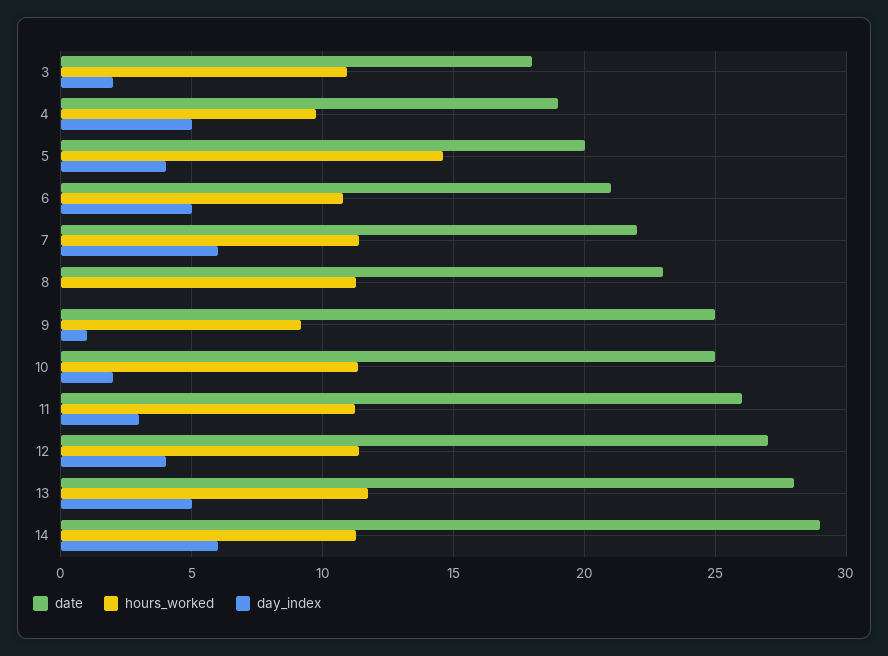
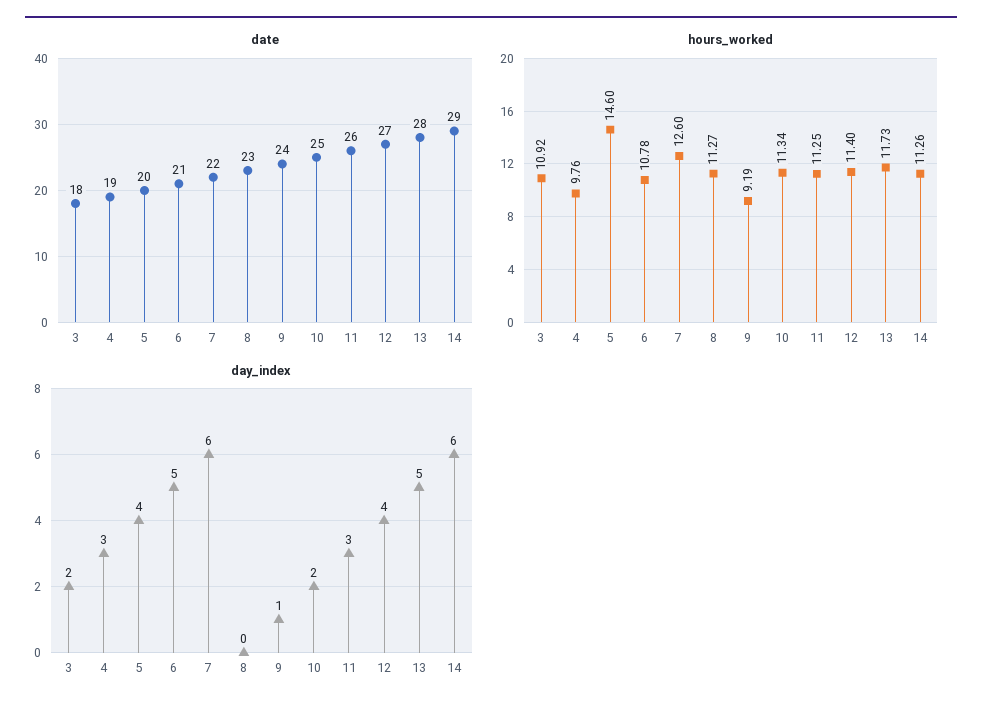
  {
    "date": {
      "3": 18,
      "4": 19,
      "5": 20,
      "6": 21,
      "7": 22,
      "8": 23,
-     "9": 25,
+     "9": 24,
      "10": 25,
      "11": 26,
      "12": 27,
      "13": 28,
      "14": 29
    },
    "hours_worked": {
      "3": 10.92,
      "4": 9.76,
      "5": 14.6,
      "6": 10.78,
-     "7": 11.5,
+     "7": 12.6,
      "8": 11.27,
      "9": 9.19,
      "10": 11.34,
      "11": 11.25,
      "12": 11.4,
      "13": 11.73,
      "14": 11.26
    },
    "day_index": {
      "3": 2,
-     "4": 5,
+     "4": 3,
      "5": 4,
      "6": 5,
      "7": 6,
      "8": 0,
      "9": 1,
      "10": 2,
      "11": 3,
      "12": 4,
      "13": 5,
      "14": 6
    }
  }

